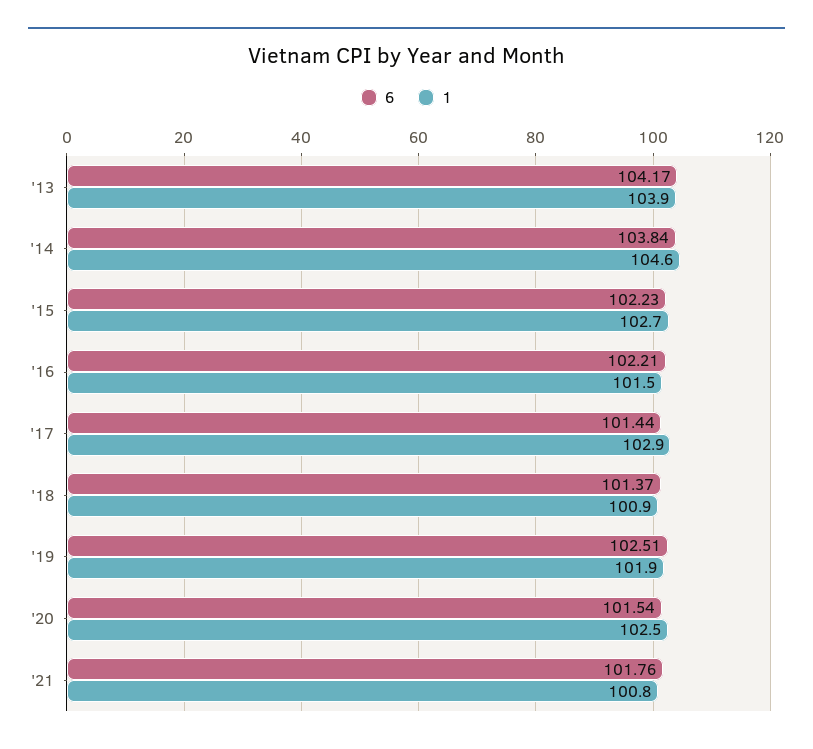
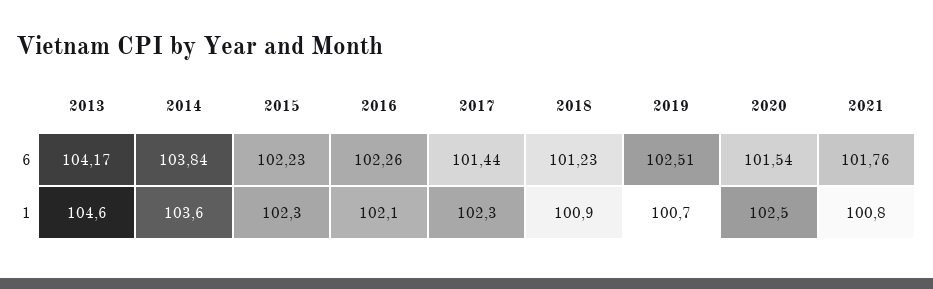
  {
    "6": {
      "'13": 104.17,
      "'14": 103.84,
      "'15": 102.23,
-     "'16": 102.21,
+     "'16": 102.26,
      "'17": 101.44,
-     "'18": 101.37,
+     "'18": 101.23,
      "'19": 102.51,
      "'20": 101.54,
      "'21": 101.76
    },
    "1": {
-     "'13": 103.9,
+     "'13": 104.6,
-     "'14": 104.6,
+     "'14": 103.6,
-     "'15": 102.7,
+     "'15": 102.3,
-     "'16": 101.5,
+     "'16": 102.1,
-     "'17": 102.9,
+     "'17": 102.3,
      "'18": 100.9,
-     "'19": 101.9,
+     "'19": 100.7,
      "'20": 102.5,
      "'21": 100.8
    }
  }

